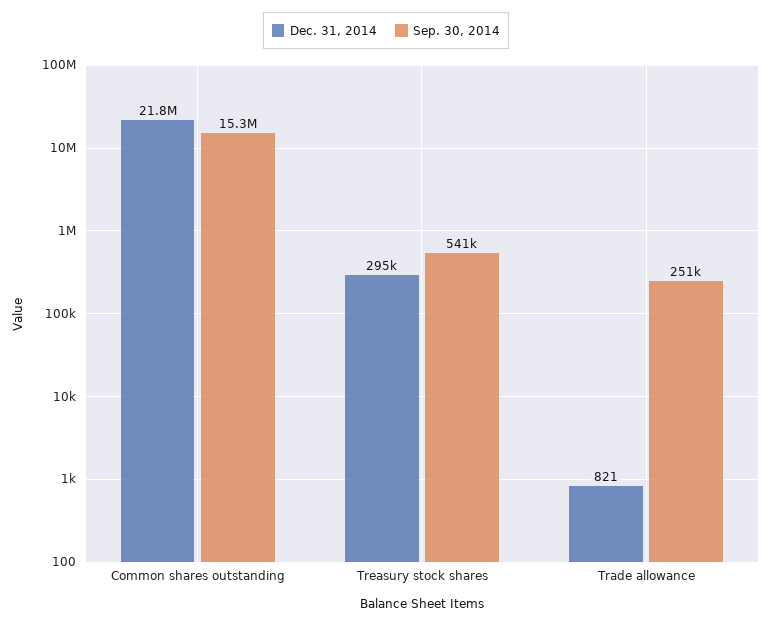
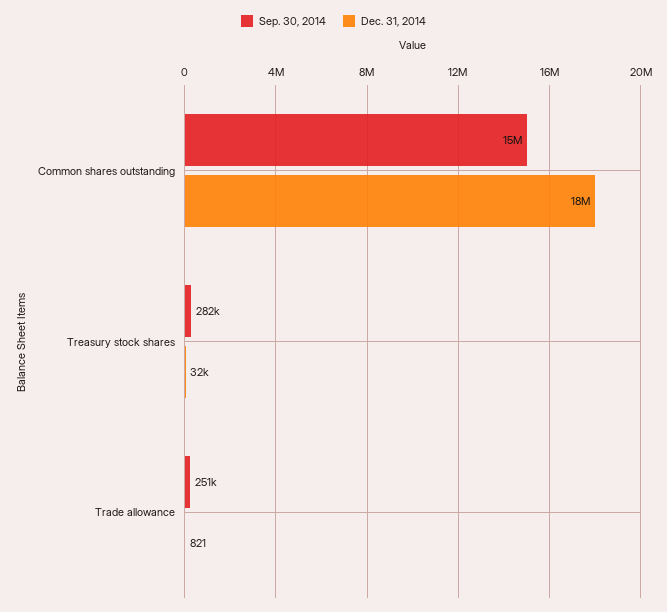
  {
    "Dec. 31, 2014": {
-     "Common shares outstanding": 21800000,
+     "Common shares outstanding": 18000000,
-     "Treasury stock shares": 295000,
+     "Treasury stock shares": 32000,
      "Trade allowance": 821
    },
    "Sep. 30, 2014": {
      "Common shares outstanding": 15300000,
-     "Treasury stock shares": 541000,
+     "Treasury stock shares": 282000,
      "Trade allowance": 251000
    }
  }

